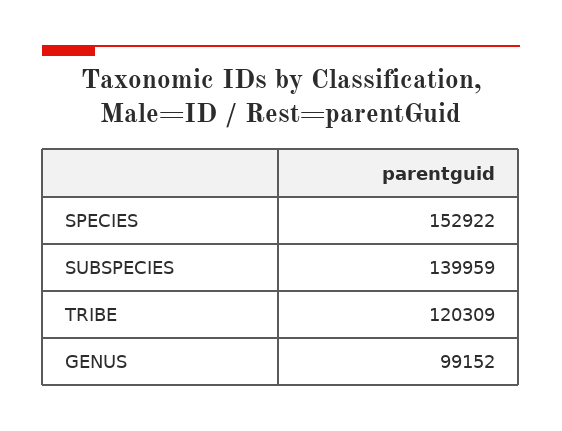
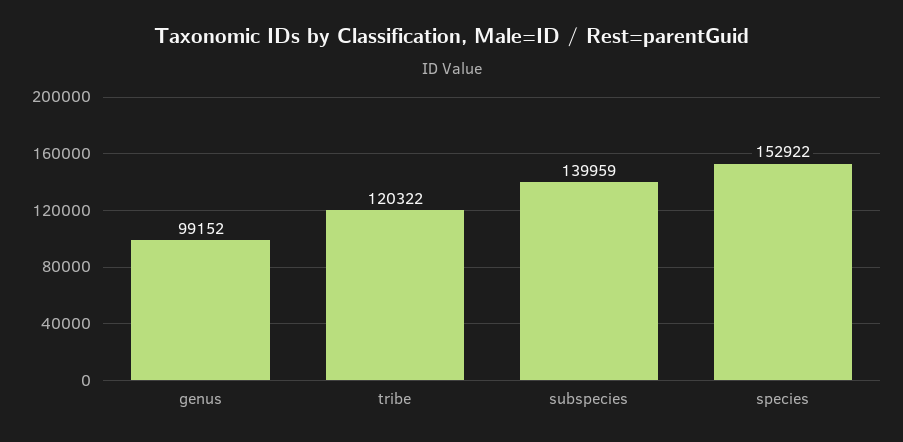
  {
    "SPECIES": 152922,
    "SUBSPECIES": 139959,
-   "TRIBE": 120309,
+   "TRIBE": 120322,
    "GENUS": 99152
  }

